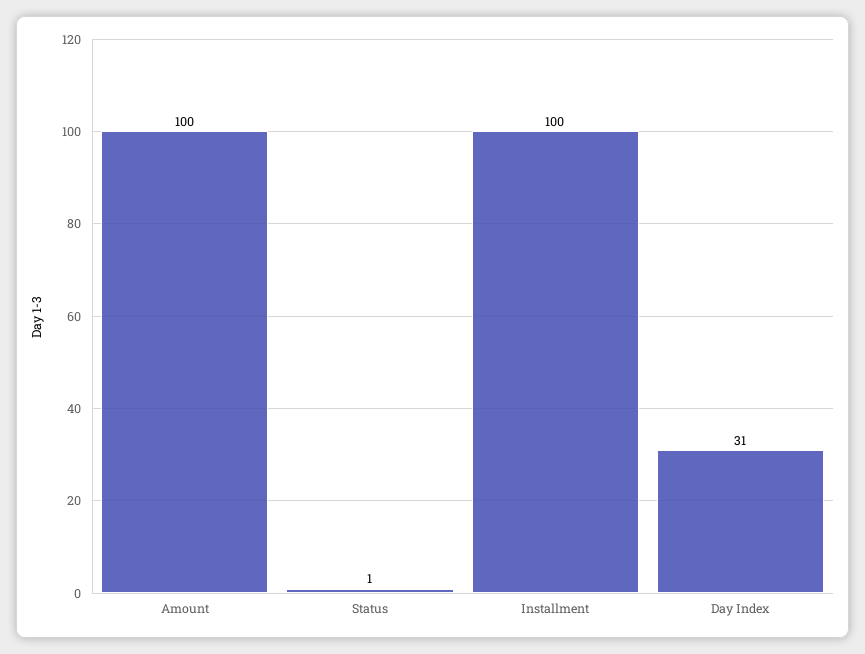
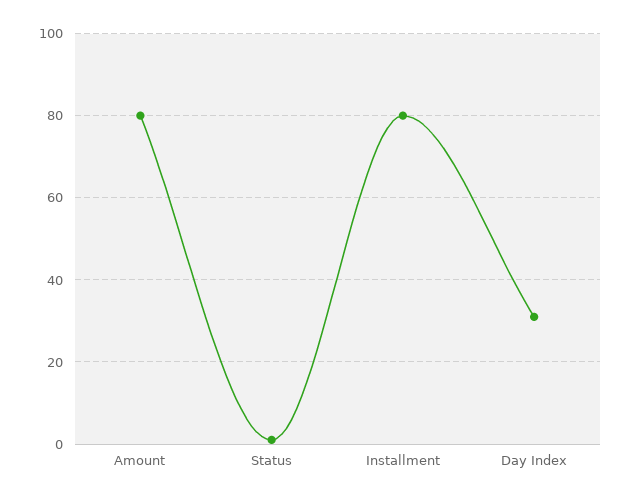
  {
-   "Amount": 100,
+   "Amount": 80,
    "Status": 1,
-   "Installment": 100,
+   "Installment": 80,
    "Day Index": 31
  }

